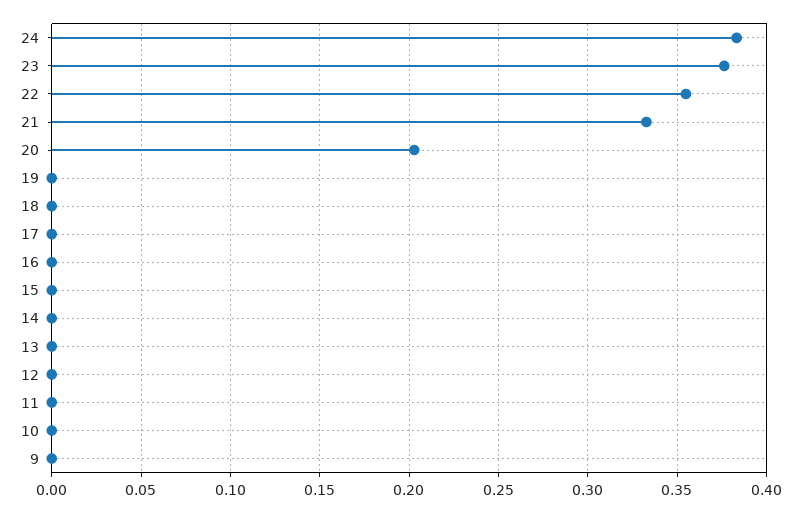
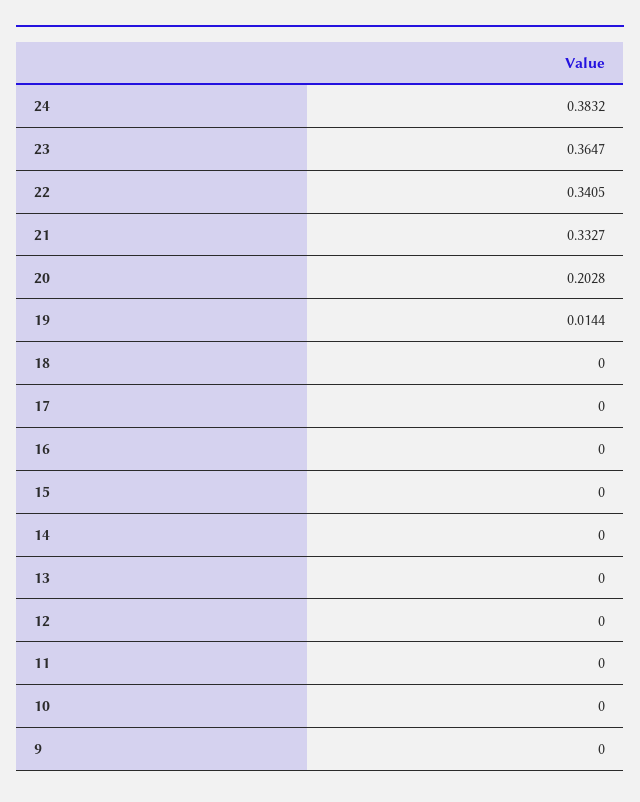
  {
    "24": 0.3832,
-   "23": 0.375,
+   "23": 0.3647,
-   "22": 0.355,
+   "22": 0.3405,
    "21": 0.3327,
    "20": 0.2028,
-   "19": 0,
+   "19": 0.0144,
    "18": 0,
    "17": 0,
    "16": 0,
    "15": 0,
    "14": 0,
    "13": 0,
    "12": 0,
    "11": 0,
    "10": 0,
    "9": 0
  }

